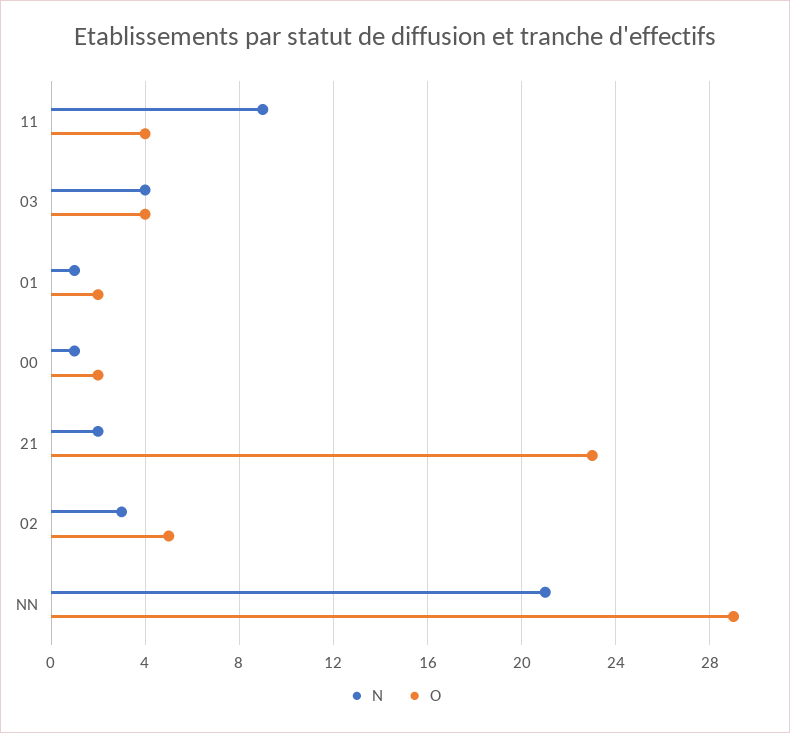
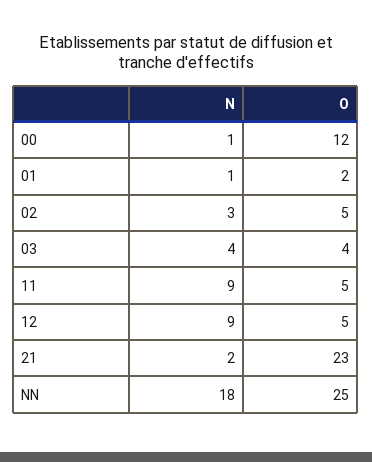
  {
    "N": {
      "11": 9,
      "03": 4,
      "01": 1,
      "00": 1,
      "21": 2,
      "02": 3,
-     "NN": 21
+     "NN": 18,
+     "12": 9
    },
    "O": {
-     "11": 4,
+     "11": 5,
      "03": 4,
      "01": 2,
-     "00": 2,
+     "00": 12,
      "21": 23,
      "02": 5,
-     "NN": 29
+     "NN": 25,
+     "12": 5
    }
  }

